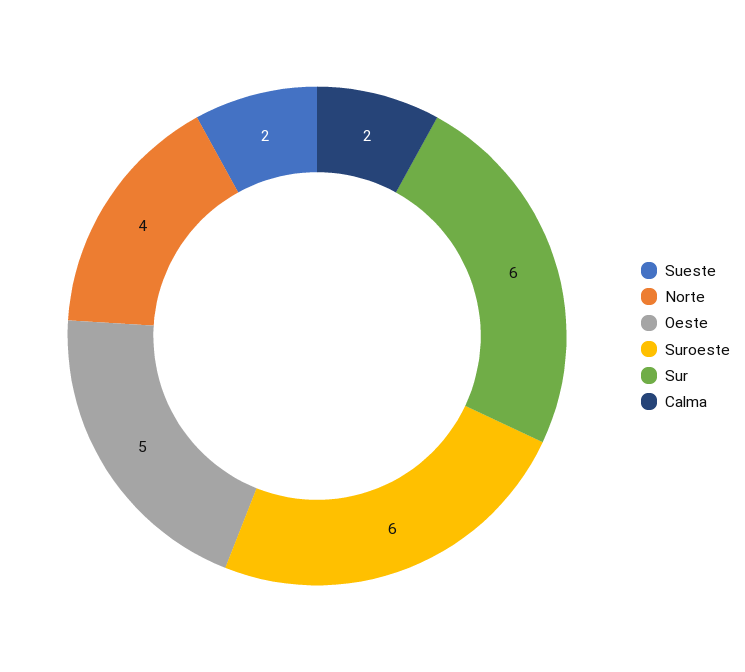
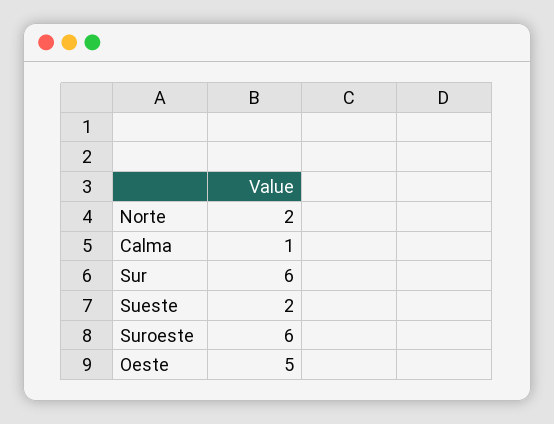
  {
    "Sueste": 2,
-   "Norte": 4,
+   "Norte": 2,
    "Oeste": 5,
    "Suroeste": 6,
    "Sur": 6,
-   "Calma": 2
+   "Calma": 1
  }

